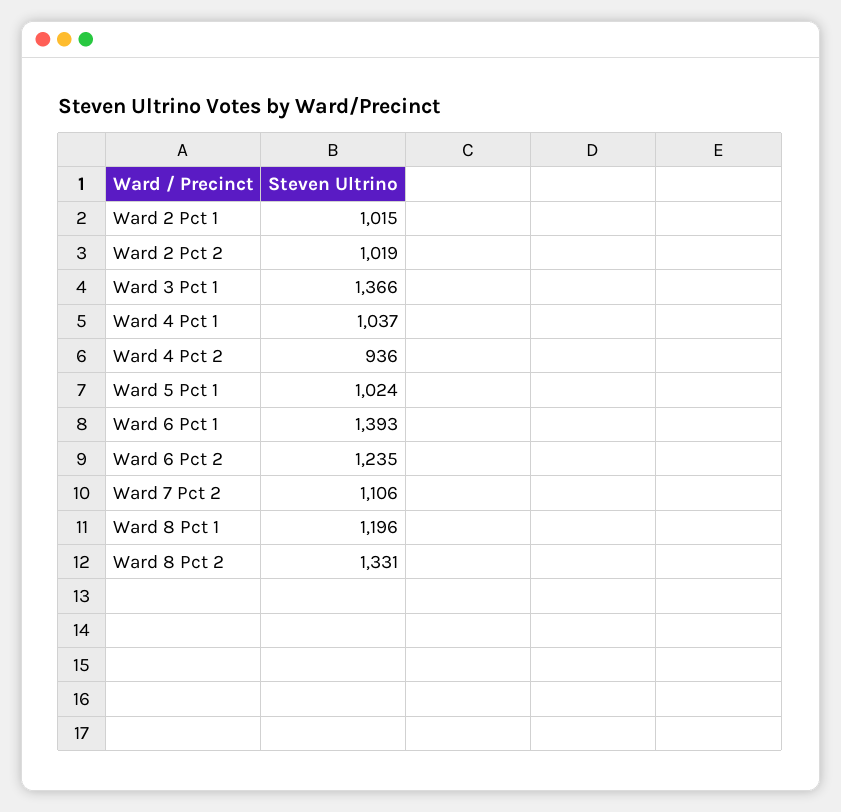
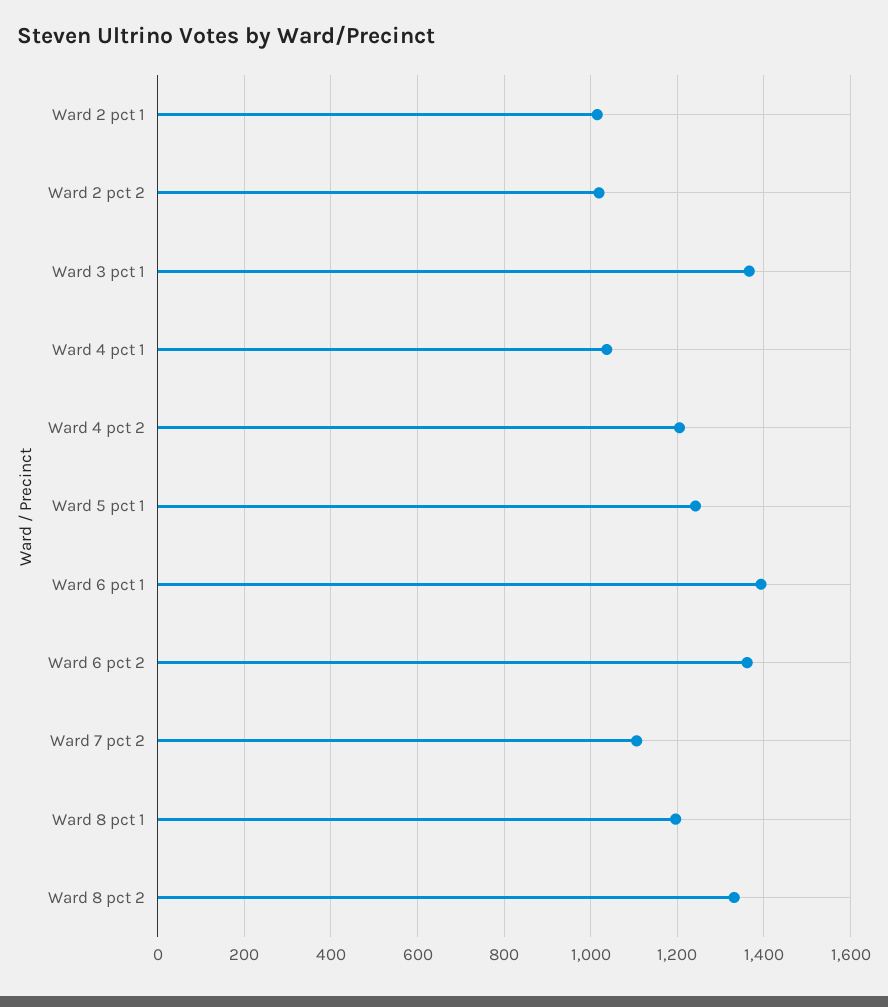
  {
    "Ward 2 Pct 1": 1015,
    "Ward 2 Pct 2": 1019,
    "Ward 3 Pct 1": 1366,
    "Ward 4 Pct 1": 1037,
-   "Ward 4 Pct 2": 936,
+   "Ward 4 Pct 2": 1200,
-   "Ward 5 Pct 1": 1024,
+   "Ward 5 Pct 1": 1240,
    "Ward 6 Pct 1": 1393,
-   "Ward 6 Pct 2": 1235,
+   "Ward 6 Pct 2": 1360,
    "Ward 7 Pct 2": 1106,
    "Ward 8 Pct 1": 1196,
    "Ward 8 Pct 2": 1331
  }

